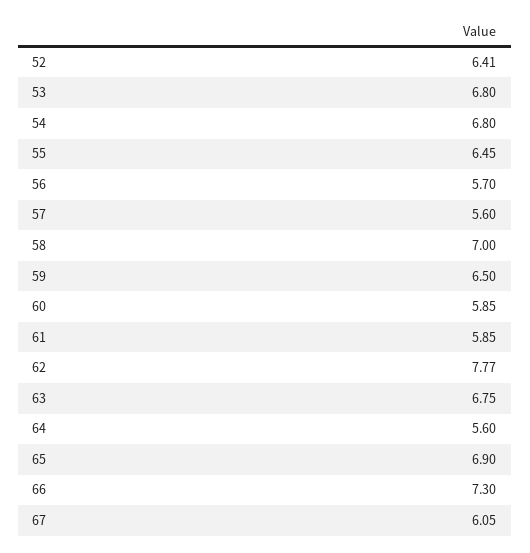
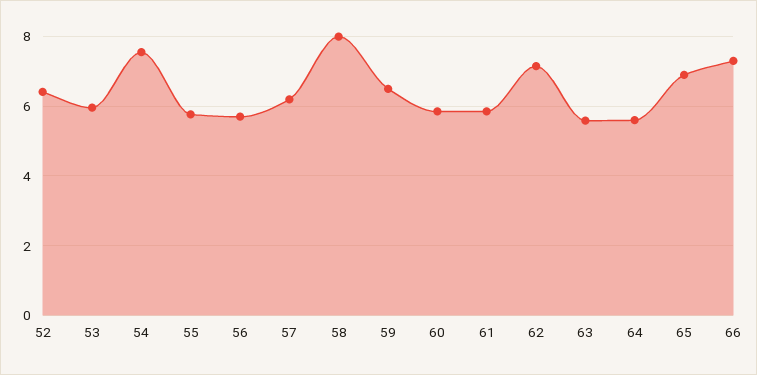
  {
    "52": 6.41,
-   "53": 6.8,
+   "53": 6,
-   "54": 6.8,
+   "54": 7.6,
-   "55": 6.45,
+   "55": 5.8,
    "56": 5.7,
-   "57": 5.6,
+   "57": 6.2,
-   "58": 7,
+   "58": 8,
    "59": 6.5,
    "60": 5.85,
    "61": 5.85,
-   "62": 7.77,
+   "62": 7.2,
-   "63": 6.75,
+   "63": 5.6,
    "64": 5.6,
    "65": 6.9,
-   "66": 7.3,
+   "66": 7.3
-   "67": 6.05
  }

